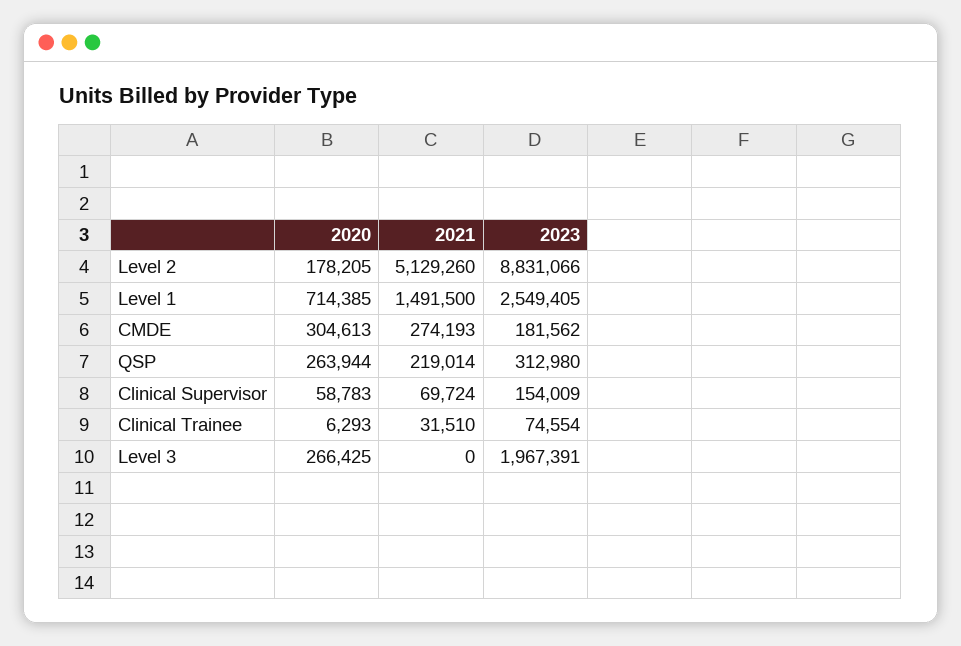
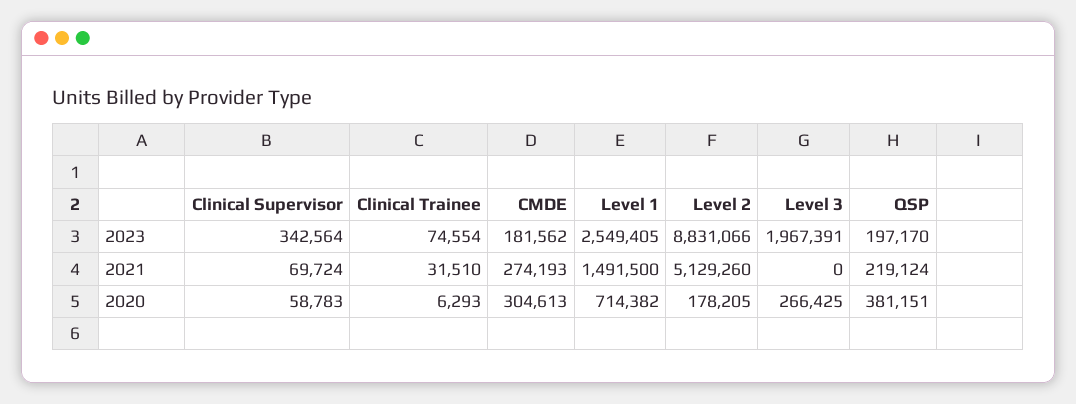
  {
    "2020": {
      "Level 2": 178205,
-     "Level 1": 714385,
+     "Level 1": 714382,
      "CMDE": 304613,
-     "QSP": 263944,
+     "QSP": 381151,
      "Clinical Supervisor": 58783,
      "Clinical Trainee": 6293,
      "Level 3": 266425
    },
    "2021": {
      "Level 2": 5129260,
      "Level 1": 1491500,
      "CMDE": 274193,
-     "QSP": 219014,
+     "QSP": 219124,
      "Clinical Supervisor": 69724,
      "Clinical Trainee": 31510,
      "Level 3": 0
    },
    "2023": {
      "Level 2": 8831066,
      "Level 1": 2549405,
      "CMDE": 181562,
-     "QSP": 312980,
+     "QSP": 197170,
-     "Clinical Supervisor": 154009,
+     "Clinical Supervisor": 342564,
      "Clinical Trainee": 74554,
      "Level 3": 1967391
    }
  }

